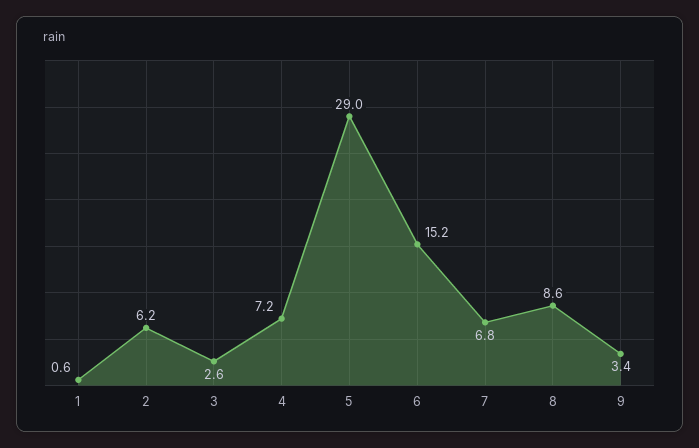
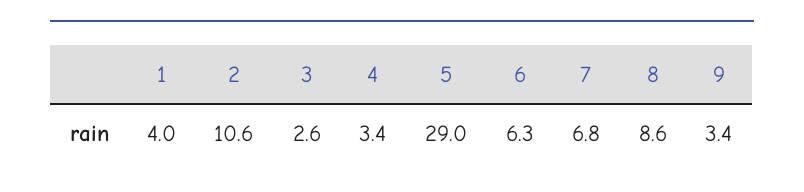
  {
-   "1": 0.6,
+   "1": 4,
-   "2": 6.2,
+   "2": 10.6,
    "3": 2.6,
-   "4": 7.2,
+   "4": 3.4,
    "5": 29,
-   "6": 15.2,
+   "6": 6.3,
    "7": 6.8,
    "8": 8.6,
    "9": 3.4
  }

